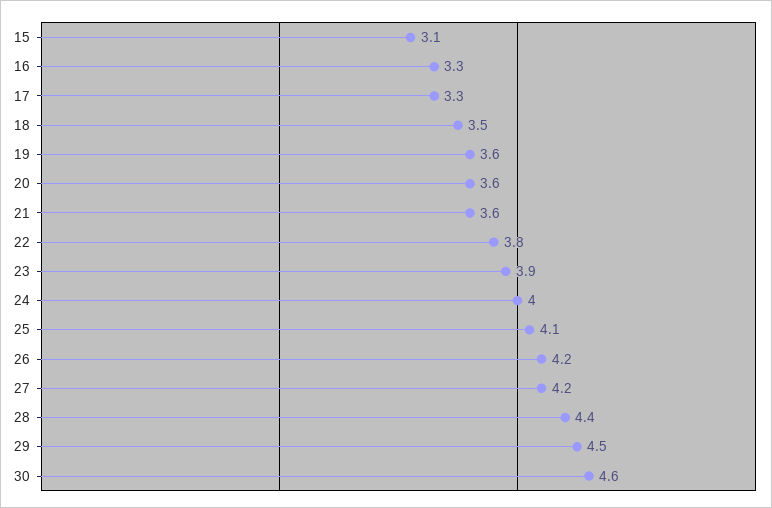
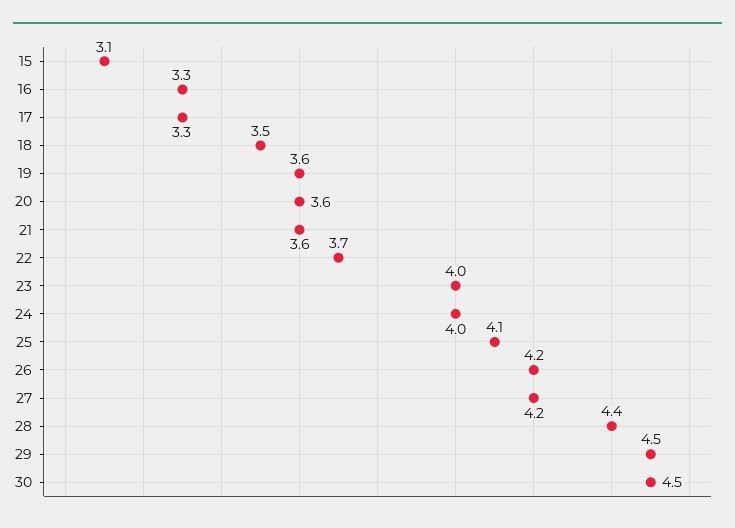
  {
    "15": 3.1,
    "16": 3.3,
    "17": 3.3,
    "18": 3.5,
    "19": 3.6,
    "20": 3.6,
    "21": 3.6,
-   "22": 3.8,
+   "22": 3.7,
-   "23": 3.9,
+   "23": 4,
    "24": 4,
    "25": 4.1,
    "26": 4.2,
    "27": 4.2,
    "28": 4.4,
    "29": 4.5,
-   "30": 4.6
+   "30": 4.5
  }

